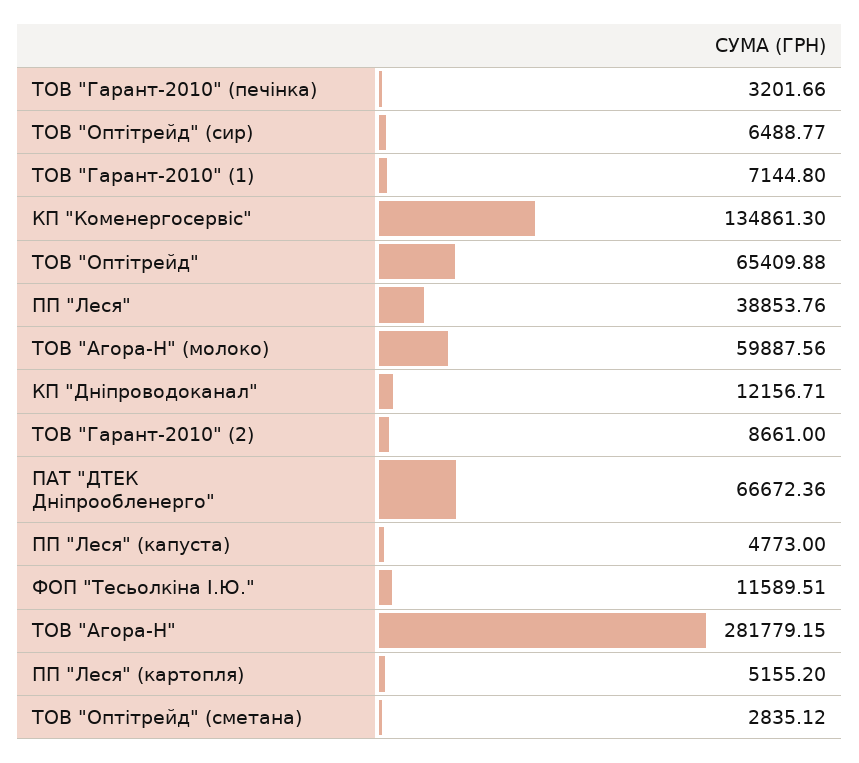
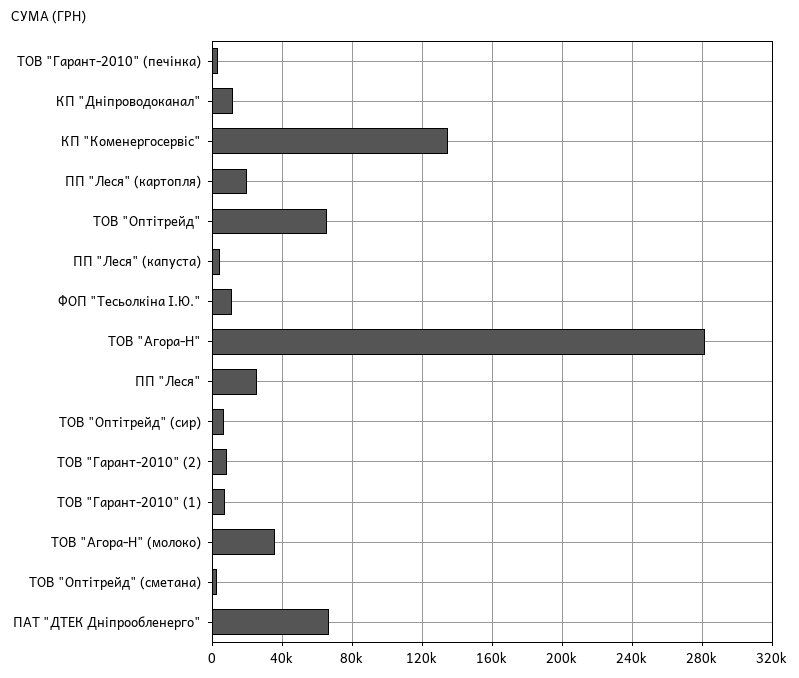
  {
    "ТОВ \"Гарант-2010\" (печінка)": 3201.66,
    "ТОВ \"Оптітрейд\" (сир)": 6488.77,
    "ТОВ \"Гарант-2010\" (1)": 7144.8,
    "КП \"Коменергосервіс\"": 134861.3,
    "ТОВ \"Оптітрейд\"": 65409.88,
-   "ПП \"Леся\"": 38853.76,
+   "ПП \"Леся\"": 25000,
-   "ТОВ \"Агора-Н\" (молоко)": 59887.56,
+   "ТОВ \"Агора-Н\" (молоко)": 35000,
    "КП \"Дніпроводоканал\"": 12156.71,
    "ТОВ \"Гарант-2010\" (2)": 8661,
    "ПАТ \"ДТЕК Дніпрообленерго\"": 66672.36,
    "ПП \"Леся\" (капуста)": 4773,
    "ФОП \"Тесьолкіна І.Ю.\"": 11589.51,
    "ТОВ \"Агора-Н\"": 281779.15,
-   "ПП \"Леся\" (картопля)": 5155.2,
+   "ПП \"Леся\" (картопля)": 20000,
    "ТОВ \"Оптітрейд\" (сметана)": 2835.12
  }

